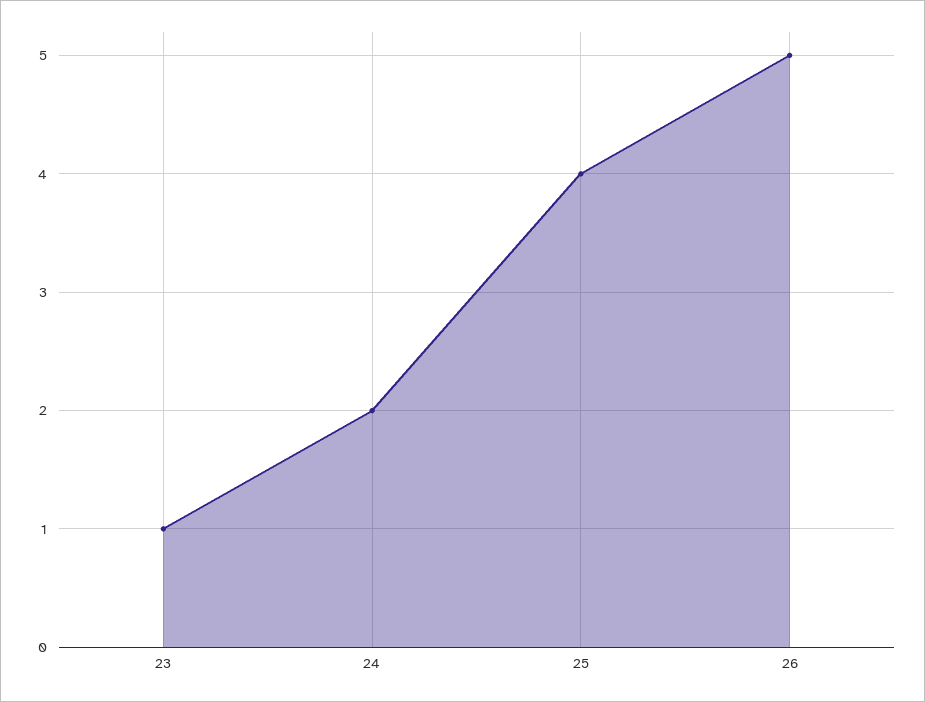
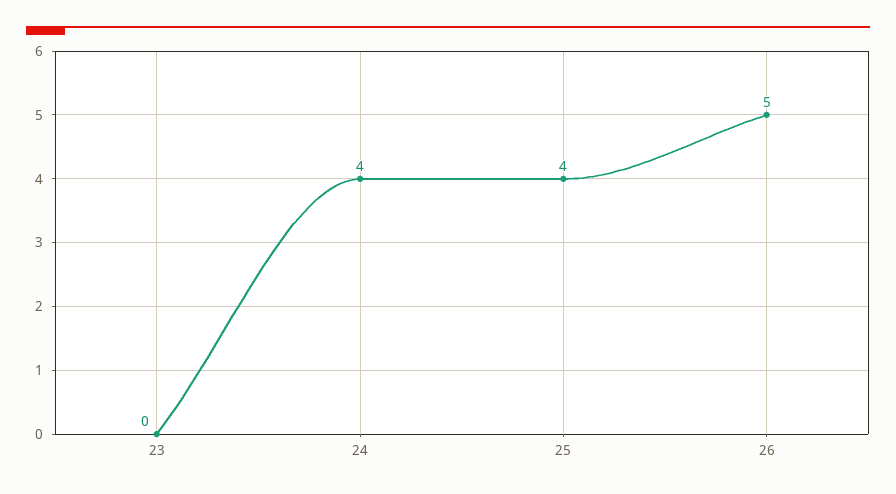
  {
-   "23": 1,
+   "23": 0,
-   "24": 2,
+   "24": 4,
    "25": 4,
    "26": 5
  }

